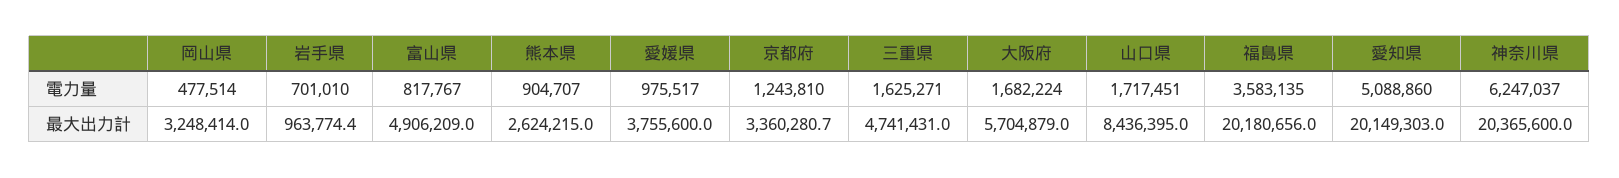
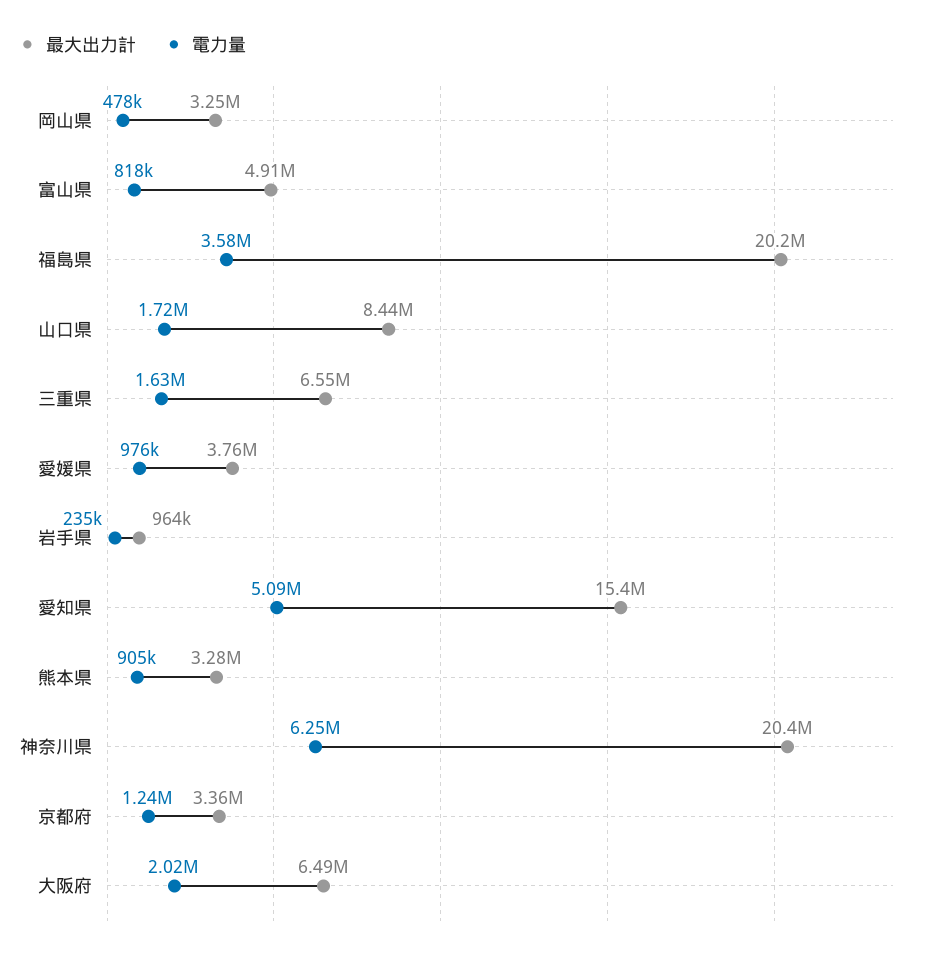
  {
    "電力量": {
      "岡山県": 477514,
-     "岩手県": 701010,
+     "岩手県": 235000,
      "富山県": 817767,
      "熊本県": 904707,
      "愛媛県": 975517,
      "京都府": 1243810,
      "三重県": 1625271,
-     "大阪府": 1682224,
+     "大阪府": 2020000,
      "山口県": 1717451,
      "福島県": 3583135,
      "愛知県": 5088860,
      "神奈川県": 6247037
    },
    "最大出力計": {
      "岡山県": 3248414,
      "岩手県": 963774.4,
      "富山県": 4906209,
-     "熊本県": 2624215,
+     "熊本県": 3280000,
      "愛媛県": 3755600,
      "京都府": 3360280.7,
-     "三重県": 4741431,
+     "三重県": 6550000,
-     "大阪府": 5704879,
+     "大阪府": 6490000,
      "山口県": 8436395,
      "福島県": 20180656,
-     "愛知県": 20149303,
+     "愛知県": 15400000,
      "神奈川県": 20365600
    }
  }

